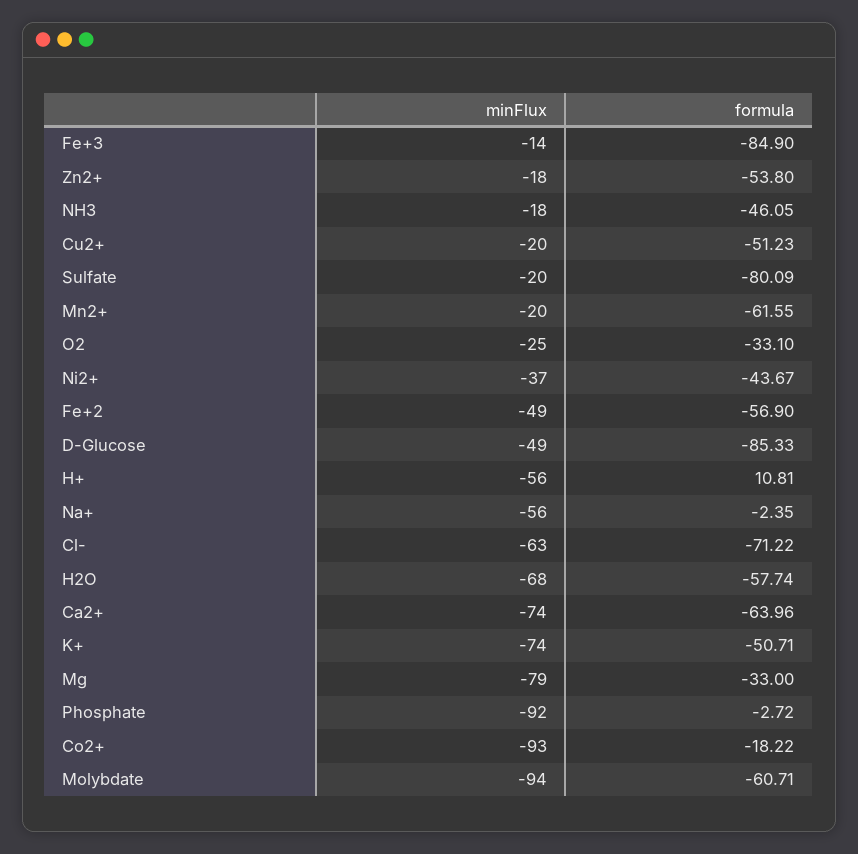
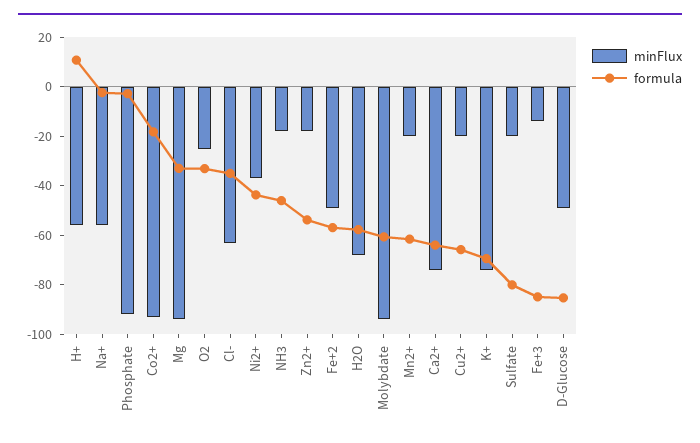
  {
    "minFlux": {
      "Fe+3": -14,
      "Zn2+": -18,
      "NH3": -18,
      "Cu2+": -20,
      "Sulfate": -20,
      "Mn2+": -20,
      "O2": -25,
      "Ni2+": -37,
      "Fe+2": -49,
      "D-Glucose": -49,
      "H+": -56,
      "Na+": -56,
      "Cl-": -63,
      "H2O": -68,
      "Ca2+": -74,
      "K+": -74,
-     "Mg": -79,
+     "Mg": -95,
      "Phosphate": -92,
      "Co2+": -93,
      "Molybdate": -94
    },
    "formula": {
      "Fe+3": -84.9,
      "Zn2+": -53.8,
      "NH3": -46.05,
-     "Cu2+": -51.23,
+     "Cu2+": -65,
      "Sulfate": -80.09,
      "Mn2+": -61.55,
      "O2": -33.1,
      "Ni2+": -43.67,
      "Fe+2": -56.9,
      "D-Glucose": -85.33,
      "H+": 10.81,
      "Na+": -2.35,
-     "Cl-": -71.22,
+     "Cl-": -35,
      "H2O": -57.74,
      "Ca2+": -63.96,
-     "K+": -50.71,
+     "K+": -70,
      "Mg": -33,
      "Phosphate": -2.72,
      "Co2+": -18.22,
      "Molybdate": -60.71
    }
  }

